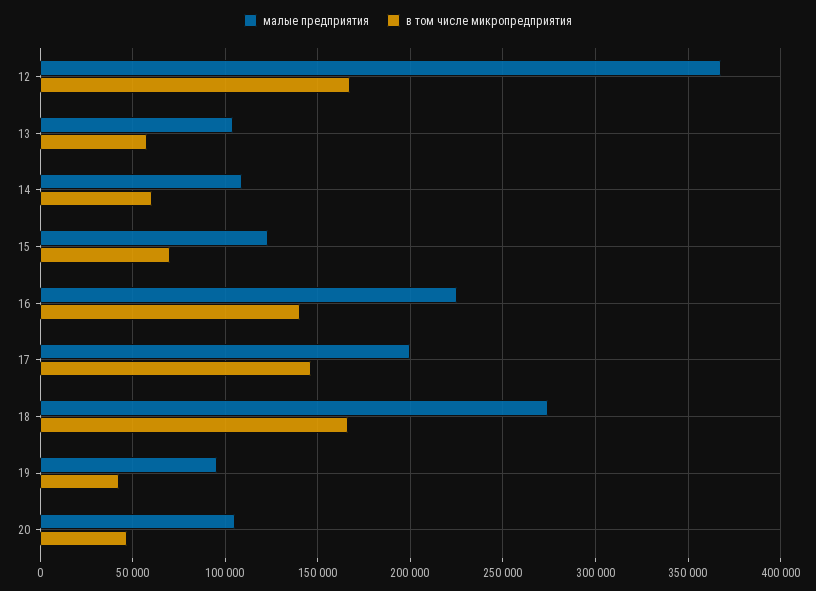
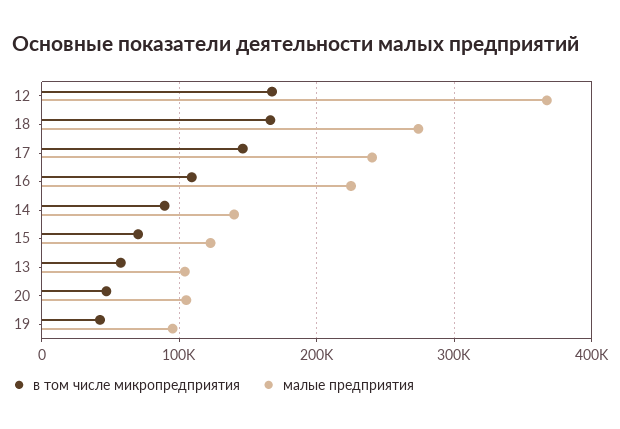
  {
    "малые предприятия": {
      "12": 370000,
      "13": 105000,
-     "14": 110000,
+     "14": 140000,
      "15": 125000,
      "16": 225000,
-     "17": 200000,
+     "17": 240000,
      "18": 275000,
      "19": 95000,
      "20": 105000
    },
    "в том числе микропредприятия": {
      "12": 170000,
      "13": 60000,
-     "14": 60000,
+     "14": 90000,
      "15": 70000,
-     "16": 140000,
+     "16": 110000,
      "17": 145000,
      "18": 165000,
      "19": 45000,
      "20": 45000
    }
  }

